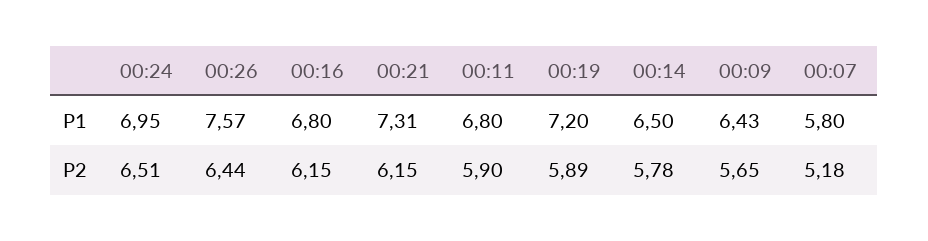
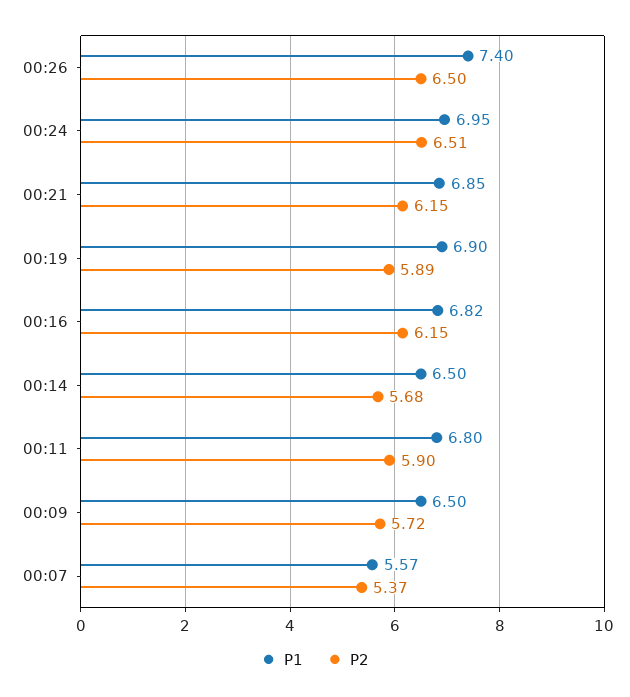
  {
    "P1": {
      "00:24": 6.95,
-     "00:26": 7.57,
+     "00:26": 7.4,
-     "00:16": 6.8,
+     "00:16": 6.82,
-     "00:21": 7.31,
+     "00:21": 6.85,
      "00:11": 6.8,
-     "00:19": 7.2,
+     "00:19": 6.9,
      "00:14": 6.5,
-     "00:09": 6.43,
+     "00:09": 6.5,
-     "00:07": 5.8
+     "00:07": 5.57
    },
    "P2": {
      "00:24": 6.51,
-     "00:26": 6.44,
+     "00:26": 6.5,
      "00:16": 6.15,
      "00:21": 6.15,
      "00:11": 5.9,
      "00:19": 5.89,
-     "00:14": 5.78,
+     "00:14": 5.68,
-     "00:09": 5.65,
+     "00:09": 5.72,
-     "00:07": 5.18
+     "00:07": 5.37
    }
  }

